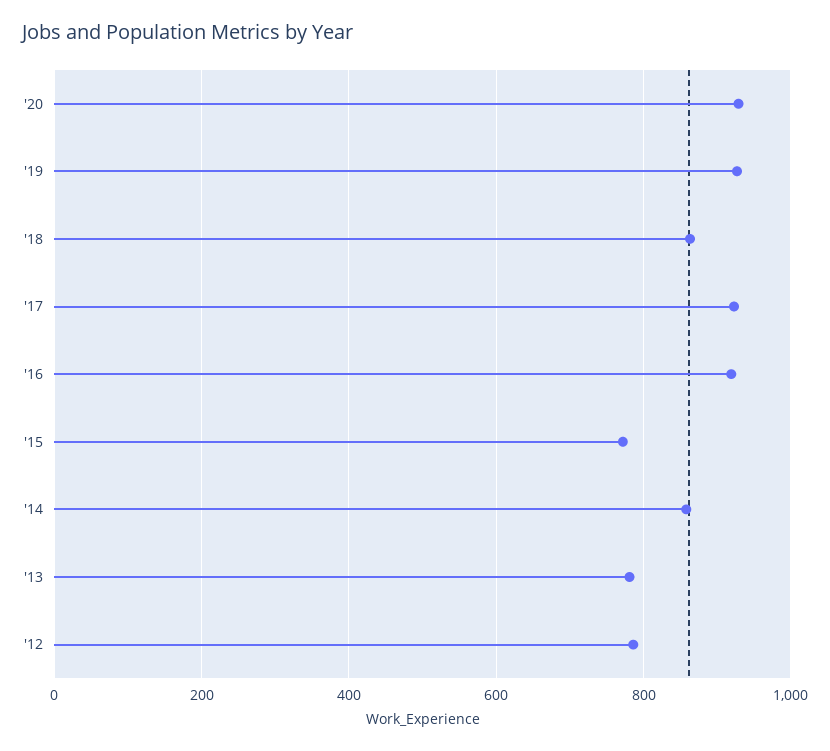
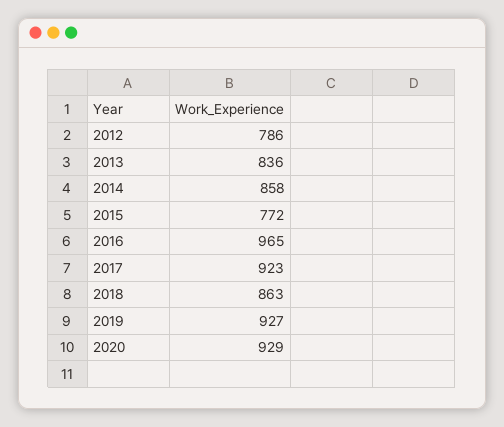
  {
    "'20": 929,
    "'19": 927,
    "'18": 863,
    "'17": 923,
-   "'16": 920,
+   "'16": 965,
    "'15": 772,
    "'14": 858,
-   "'13": 780,
+   "'13": 836,
    "'12": 786
  }

